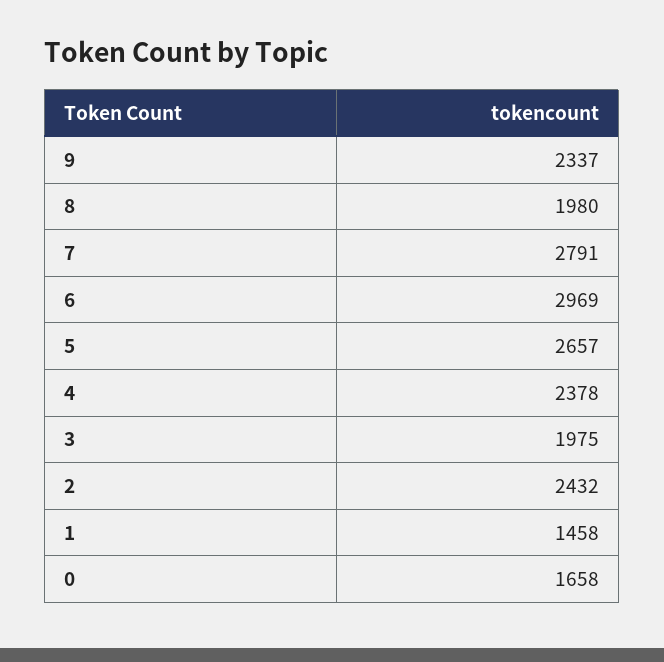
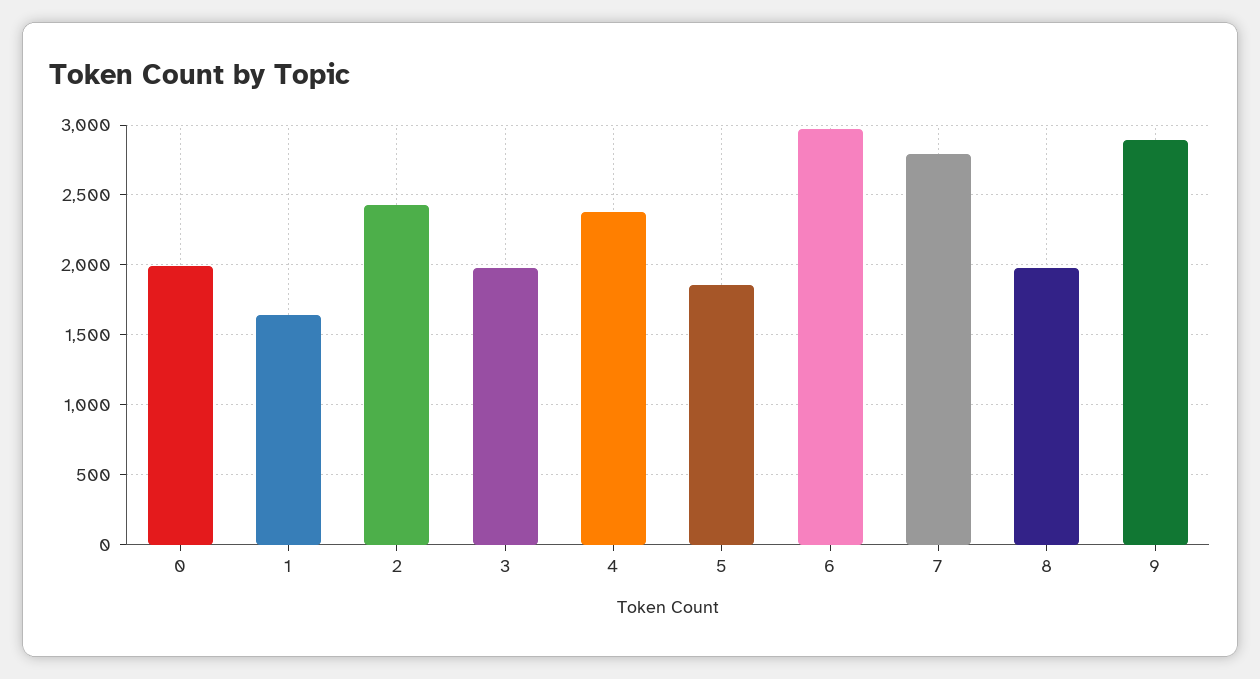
  {
-   "9": 2337,
+   "9": 2900,
    "8": 1980,
    "7": 2791,
    "6": 2969,
-   "5": 2657,
+   "5": 1850,
    "4": 2378,
    "3": 1975,
    "2": 2432,
-   "1": 1458,
+   "1": 1650,
-   "0": 1658
+   "0": 2000
  }

